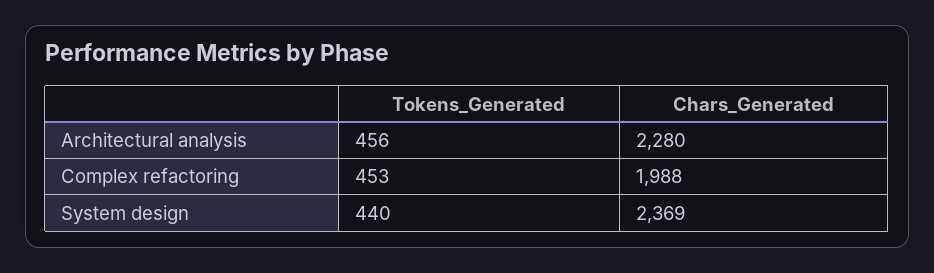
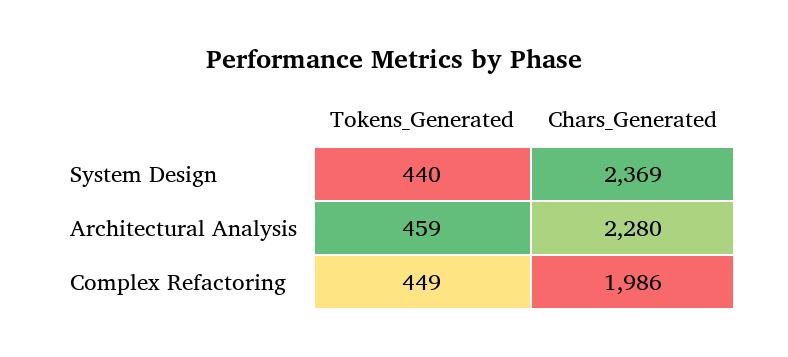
  {
    "Tokens_Generated": {
-     "Architectural analysis": 456,
+     "Architectural analysis": 459,
-     "Complex refactoring": 453,
+     "Complex refactoring": 449,
      "System design": 440
    },
    "Chars_Generated": {
      "Architectural analysis": 2280,
-     "Complex refactoring": 1988,
+     "Complex refactoring": 1986,
      "System design": 2369
    }
  }

